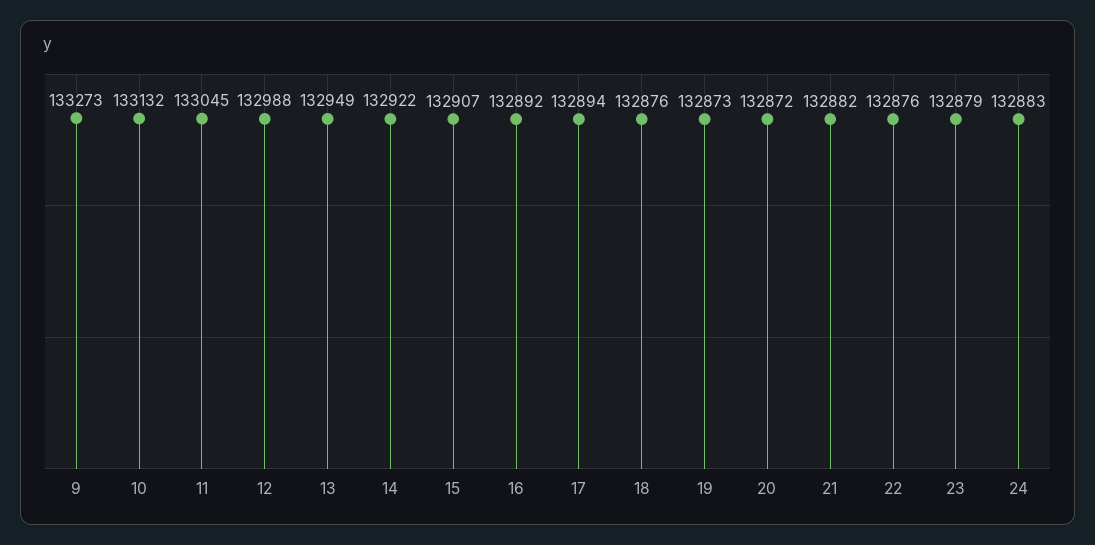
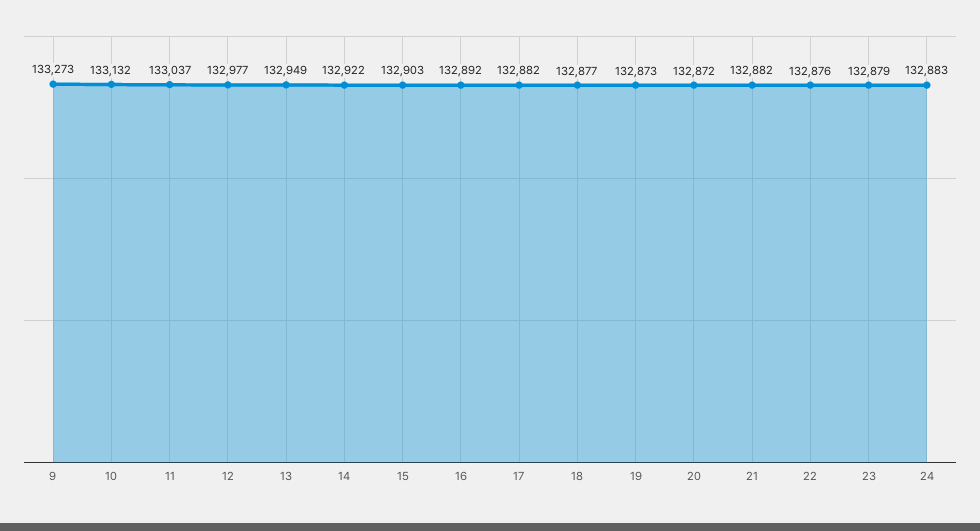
  {
    "9": 133273,
    "10": 133132,
-   "11": 133045,
+   "11": 133037,
-   "12": 132988,
+   "12": 132977,
    "13": 132949,
    "14": 132922,
-   "15": 132907,
+   "15": 132903,
    "16": 132892,
-   "17": 132894,
+   "17": 132882,
-   "18": 132876,
+   "18": 132877,
    "19": 132873,
    "20": 132872,
    "21": 132882,
    "22": 132876,
    "23": 132879,
    "24": 132883
  }

